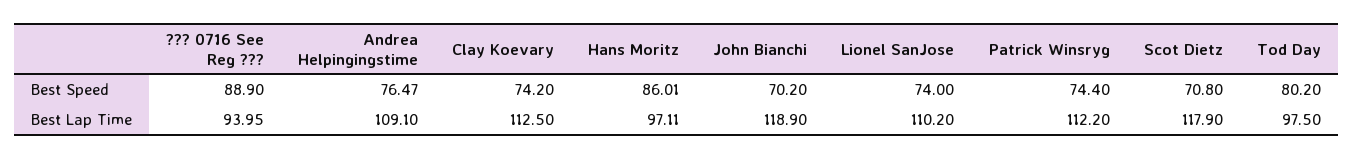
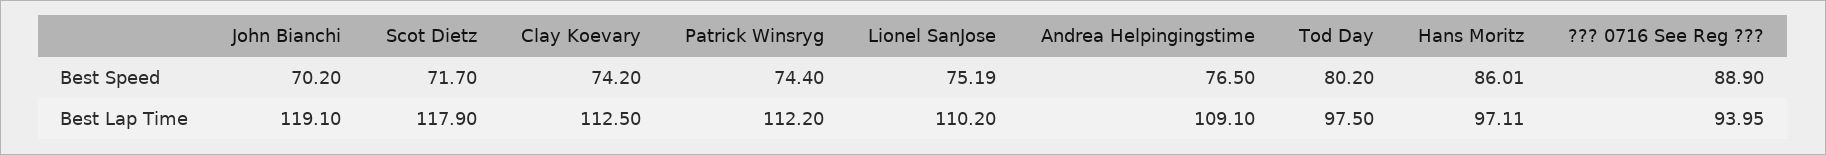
  {
    "??? 0716 See Reg ???": {
      "Best Speed": 88.9,
      "Best Lap Time": 93.95
    },
    "Andrea Helpingingstime": {
-     "Best Speed": 76.47,
+     "Best Speed": 76.5,
      "Best Lap Time": 109.1
    },
    "Clay Koevary": {
      "Best Speed": 74.2,
      "Best Lap Time": 112.5
    },
    "Hans Moritz": {
      "Best Speed": 86.01,
      "Best Lap Time": 97.11
    },
    "John Bianchi": {
      "Best Speed": 70.2,
-     "Best Lap Time": 118.9
+     "Best Lap Time": 119.1
    },
    "Lionel SanJose": {
-     "Best Speed": 74,
+     "Best Speed": 75.19,
      "Best Lap Time": 110.2
    },
    "Patrick Winsryg": {
      "Best Speed": 74.4,
      "Best Lap Time": 112.2
    },
    "Scot Dietz": {
-     "Best Speed": 70.8,
+     "Best Speed": 71.7,
      "Best Lap Time": 117.9
    },
    "Tod Day": {
      "Best Speed": 80.2,
      "Best Lap Time": 97.5
    }
  }

